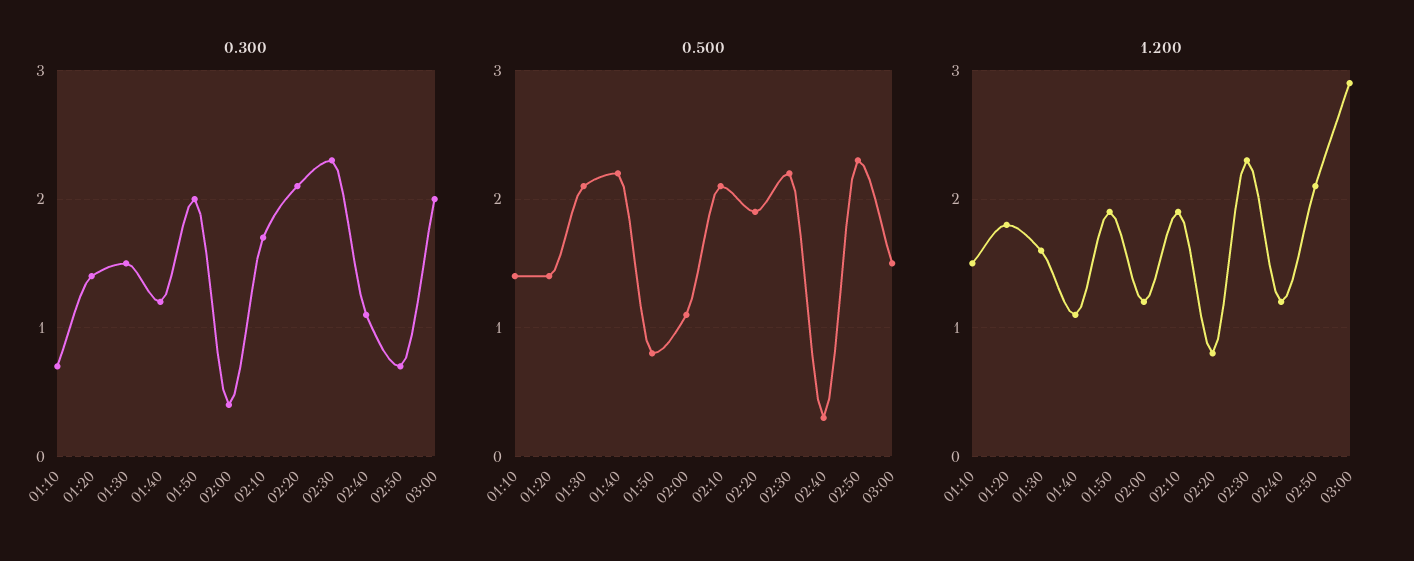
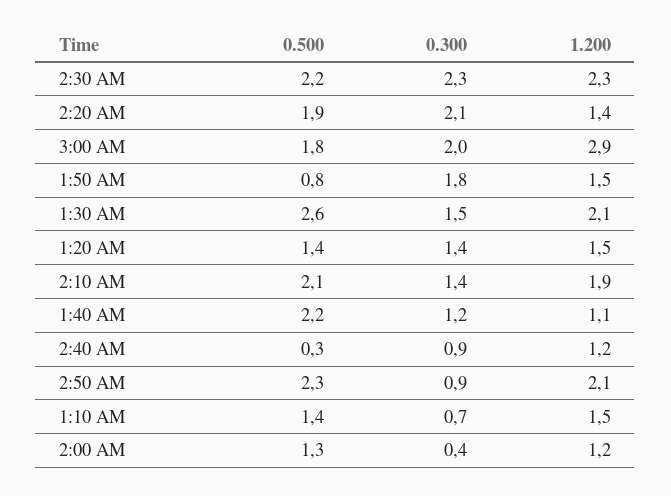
  {
    "0.300": {
      "01:10": 0.7,
      "01:20": 1.4,
      "01:30": 1.5,
      "01:40": 1.2,
-     "01:50": 2,
+     "01:50": 1.8,
      "02:00": 0.4,
-     "02:10": 1.7,
+     "02:10": 1.4,
      "02:20": 2.1,
      "02:30": 2.3,
-     "02:40": 1.1,
+     "02:40": 0.9,
-     "02:50": 0.7,
+     "02:50": 0.9,
      "03:00": 2
    },
    "0.500": {
      "01:10": 1.4,
      "01:20": 1.4,
-     "01:30": 2.1,
+     "01:30": 2.6,
      "01:40": 2.2,
      "01:50": 0.8,
-     "02:00": 1.1,
+     "02:00": 1.3,
      "02:10": 2.1,
      "02:20": 1.9,
      "02:30": 2.2,
      "02:40": 0.3,
      "02:50": 2.3,
-     "03:00": 1.5
+     "03:00": 1.8
    },
    "1.200": {
      "01:10": 1.5,
-     "01:20": 1.8,
+     "01:20": 1.5,
-     "01:30": 1.6,
+     "01:30": 2.1,
      "01:40": 1.1,
-     "01:50": 1.9,
+     "01:50": 1.5,
      "02:00": 1.2,
      "02:10": 1.9,
-     "02:20": 0.8,
+     "02:20": 1.4,
      "02:30": 2.3,
      "02:40": 1.2,
      "02:50": 2.1,
      "03:00": 2.9
    }
  }

